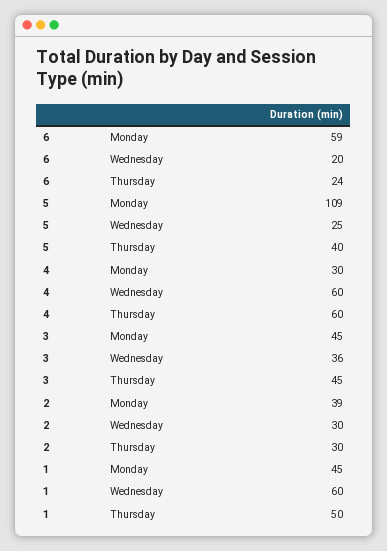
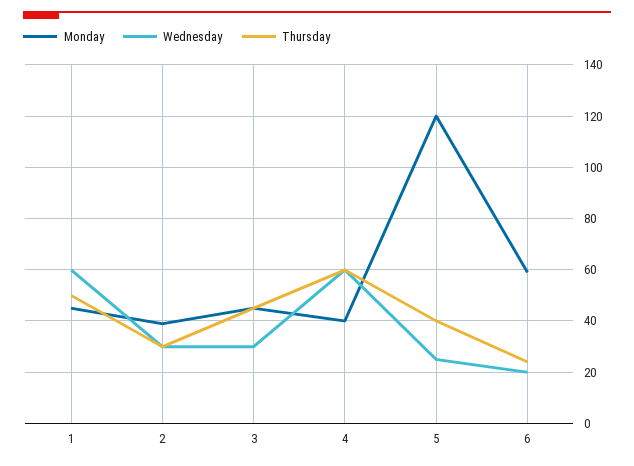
  {
    "Monday": {
      "6": 59,
-     "5": 109,
+     "5": 120,
-     "4": 30,
+     "4": 40,
      "3": 45,
      "2": 39,
      "1": 45
    },
    "Wednesday": {
      "6": 20,
      "5": 25,
      "4": 60,
-     "3": 36,
+     "3": 30,
      "2": 30,
      "1": 60
    },
    "Thursday": {
      "6": 24,
      "5": 40,
      "4": 60,
      "3": 45,
      "2": 30,
      "1": 50
    }
  }

